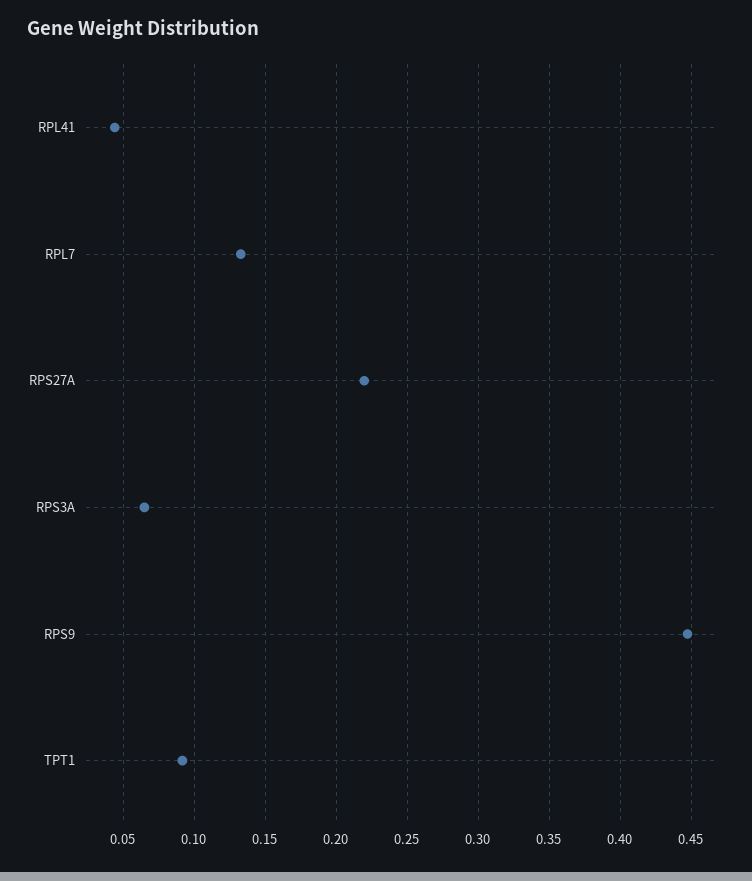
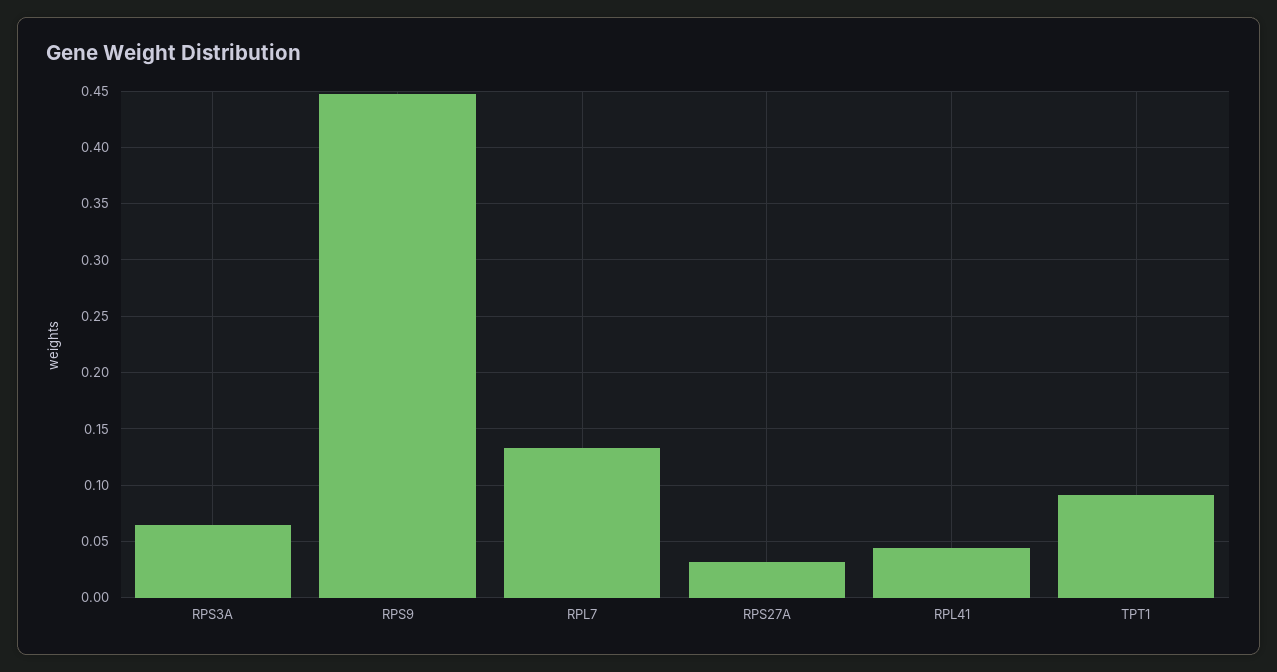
  {
    "RPL41": 0.045,
    "RPL7": 0.135,
-   "RPS27A": 0.22,
+   "RPS27A": 0.03,
    "RPS3A": 0.065,
    "RPS9": 0.45,
    "TPT1": 0.09
  }

